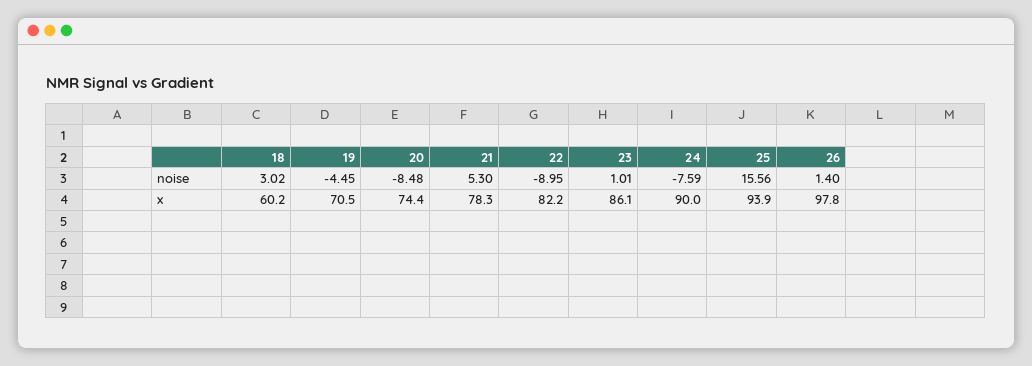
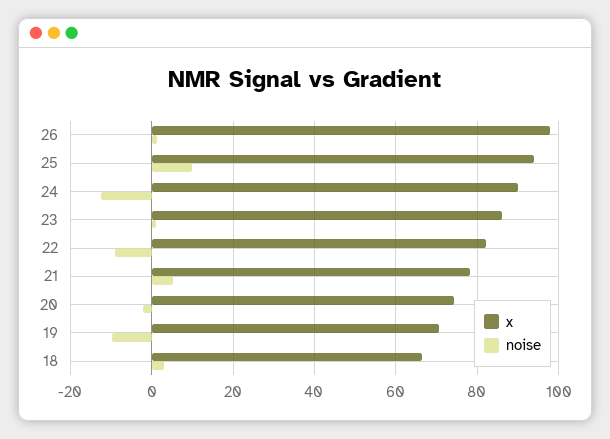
  {
    "noise": {
      "18": 3.02,
-     "19": -4.45,
+     "19": -10,
-     "20": -8.48,
+     "20": -2,
      "21": 5.3,
      "22": -8.95,
      "23": 1.01,
-     "24": -7.59,
+     "24": -12,
-     "25": 15.56,
+     "25": 10,
      "26": 1.4
    },
    "x": {
-     "18": 60.2,
+     "18": 66,
      "19": 70.5,
      "20": 74.4,
      "21": 78.3,
      "22": 82.2,
      "23": 86.1,
      "24": 90,
      "25": 93.9,
      "26": 97.8
    }
  }

